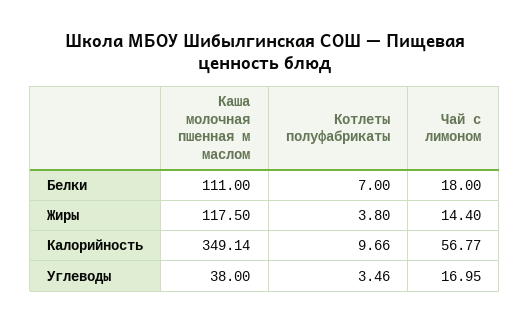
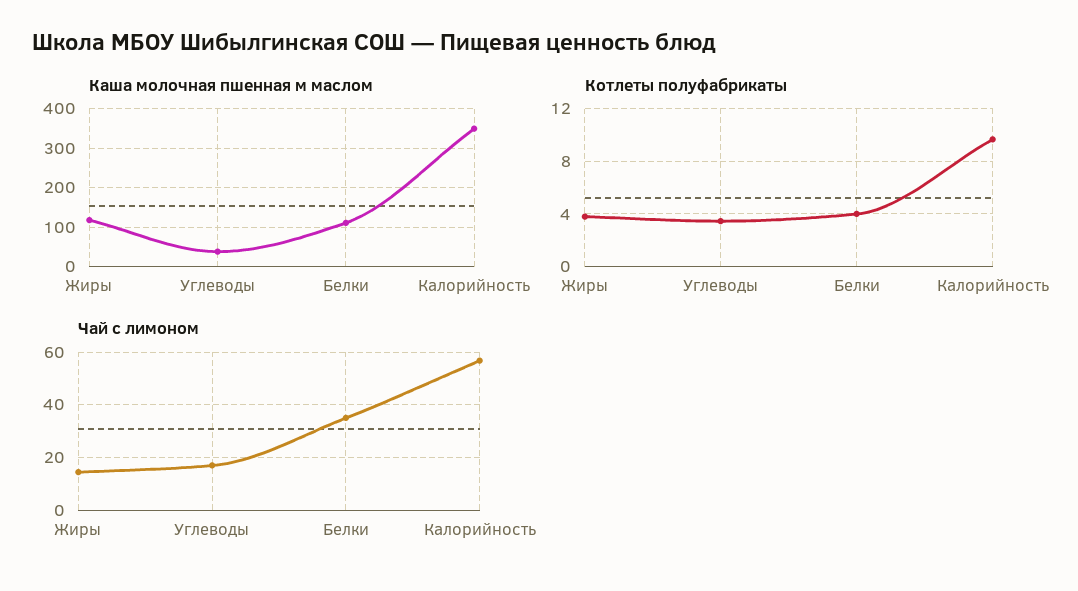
  {
    "Каша молочная пшенная м маслом": {
      "Белки": 111,
      "Жиры": 117.5,
      "Калорийность": 349.14,
      "Углеводы": 38
    },
    "Котлеты полуфабрикаты": {
-     "Белки": 7,
+     "Белки": 4,
      "Жиры": 3.8,
      "Калорийность": 9.66,
      "Углеводы": 3.46
    },
    "Чай с лимоном": {
-     "Белки": 18,
+     "Белки": 35,
      "Жиры": 14.4,
      "Калорийность": 56.77,
      "Углеводы": 16.95
    }
  }

